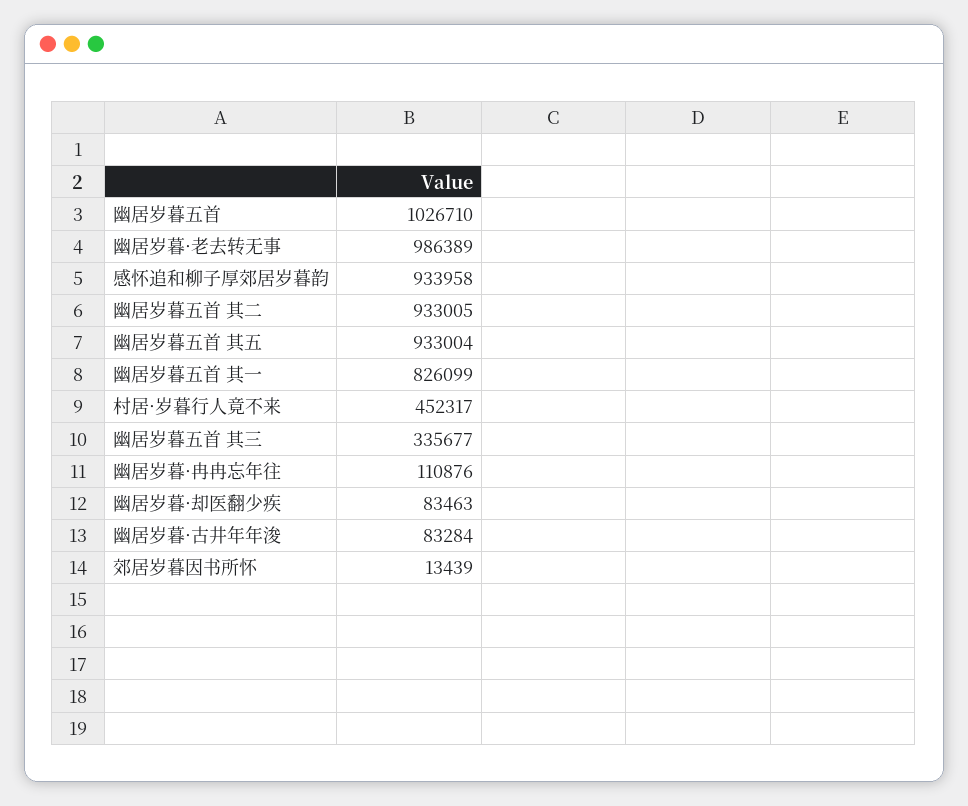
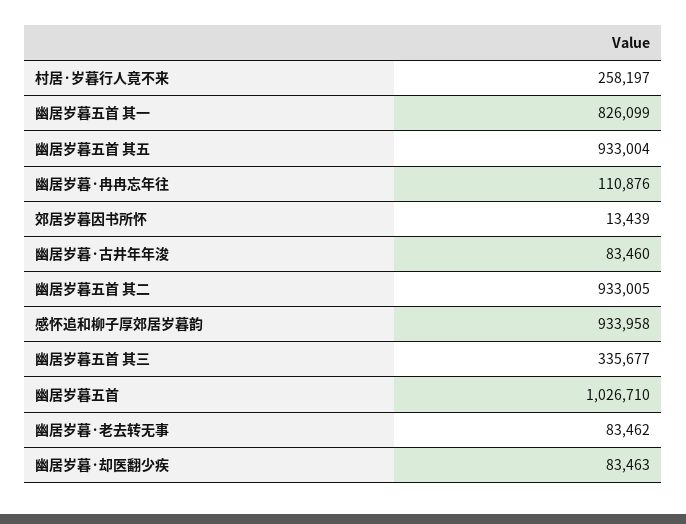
  {
    "幽居岁暮五首": 1026710,
-   "幽居岁暮·老去转无事": 986389,
+   "幽居岁暮·老去转无事": 83462,
    "感怀追和柳子厚郊居岁暮韵": 933958,
    "幽居岁暮五首 其二": 933005,
    "幽居岁暮五首 其五": 933004,
    "幽居岁暮五首 其一": 826099,
-   "村居·岁暮行人竟不来": 452317,
+   "村居·岁暮行人竟不来": 258197,
    "幽居岁暮五首 其三": 335677,
    "幽居岁暮·冉冉忘年往": 110876,
    "幽居岁暮·却医翻少疾": 83463,
-   "幽居岁暮·古井年年浚": 83284,
+   "幽居岁暮·古井年年浚": 83460,
    "郊居岁暮因书所怀": 13439
  }

